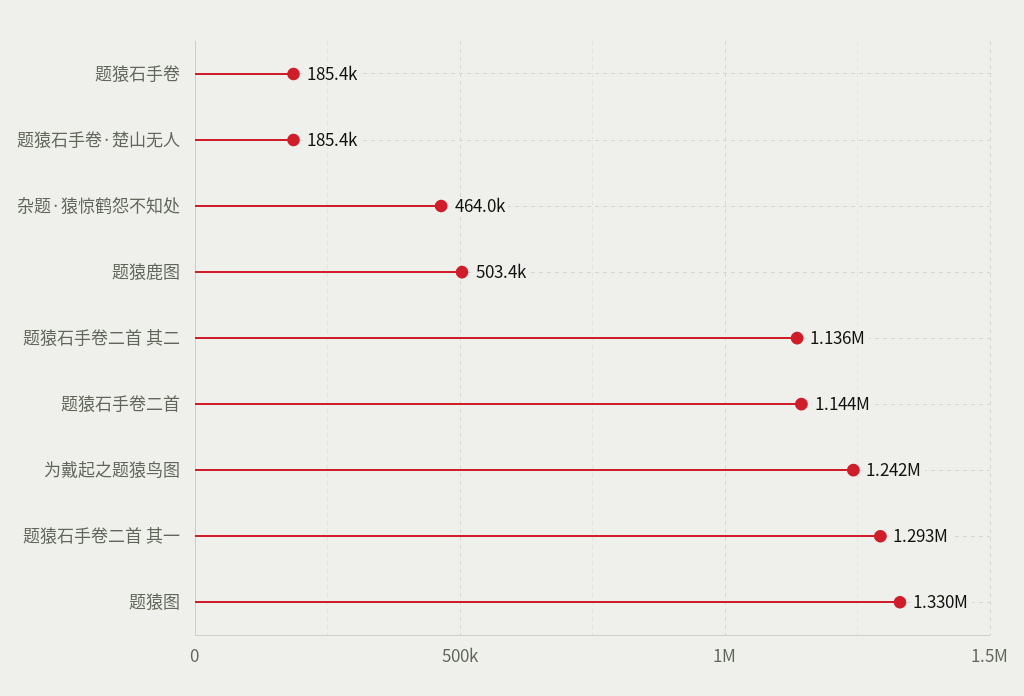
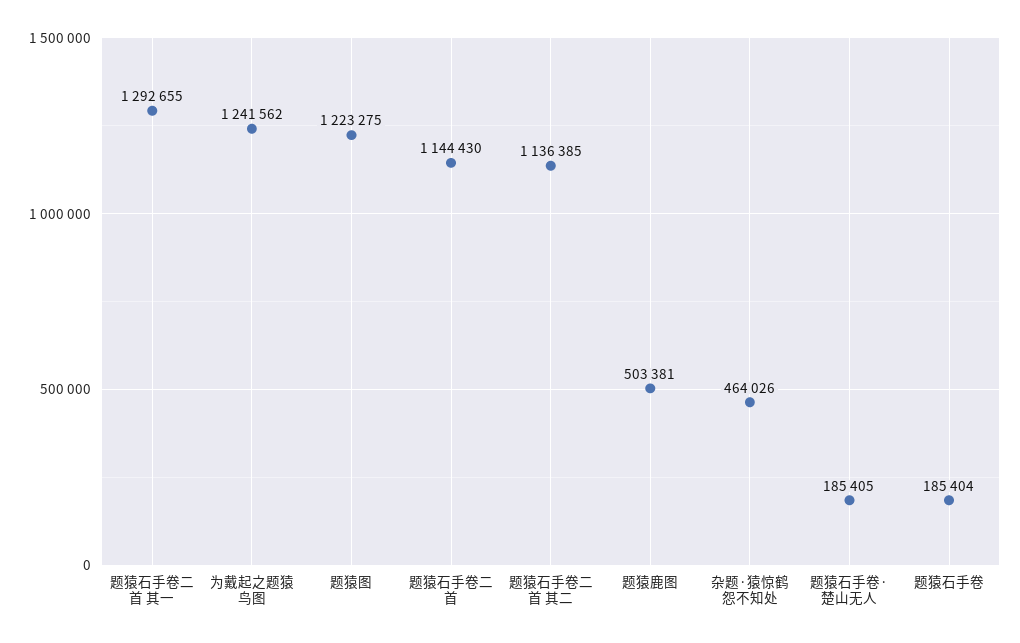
  {
    "题猿石手卷": 185404,
    "题猿石手卷·楚山无人": 185405,
    "杂题·猿惊鹤怨不知处": 464026,
    "题猿鹿图": 503381,
    "题猿石手卷二首 其二": 1136385,
    "题猿石手卷二首": 1144430,
    "为戴起之题猿鸟图": 1241562,
    "题猿石手卷二首 其一": 1292655,
-   "题猿图": 1330000
+   "题猿图": 1223275
  }

